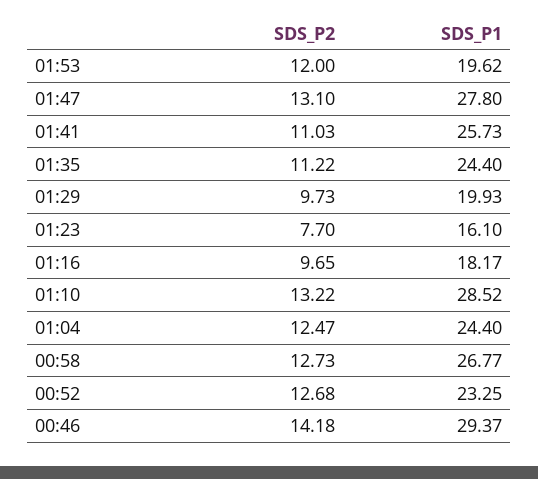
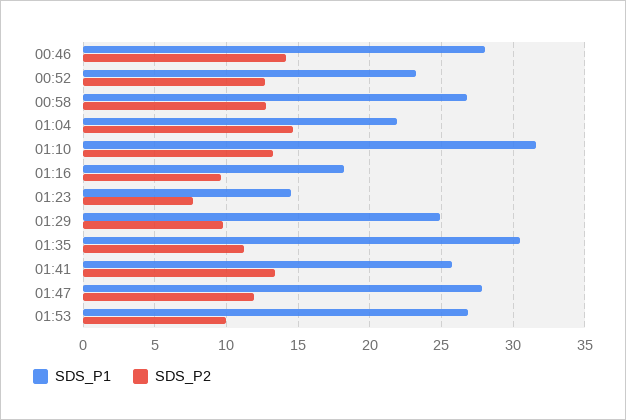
  {
    "SDS_P2": {
-     "01:53": 12,
+     "01:53": 10,
-     "01:47": 13.1,
+     "01:47": 12,
-     "01:41": 11.03,
+     "01:41": 13.5,
      "01:35": 11.22,
      "01:29": 9.73,
      "01:23": 7.7,
      "01:16": 9.65,
      "01:10": 13.22,
-     "01:04": 12.47,
+     "01:04": 14.5,
      "00:58": 12.73,
      "00:52": 12.68,
      "00:46": 14.18
    },
    "SDS_P1": {
-     "01:53": 19.62,
+     "01:53": 27,
      "01:47": 27.8,
      "01:41": 25.73,
-     "01:35": 24.4,
+     "01:35": 30.5,
-     "01:29": 19.93,
+     "01:29": 25,
-     "01:23": 16.1,
+     "01:23": 14.5,
      "01:16": 18.17,
-     "01:10": 28.52,
+     "01:10": 31.5,
-     "01:04": 24.4,
+     "01:04": 22,
      "00:58": 26.77,
      "00:52": 23.25,
-     "00:46": 29.37
+     "00:46": 28
    }
  }

